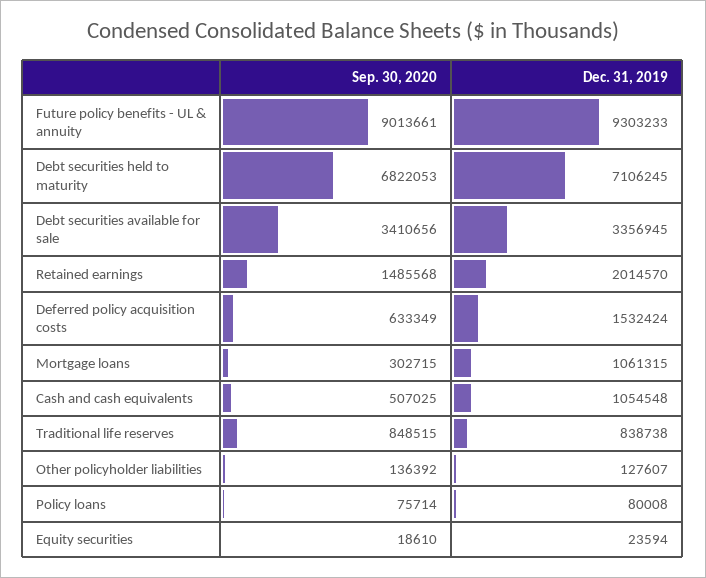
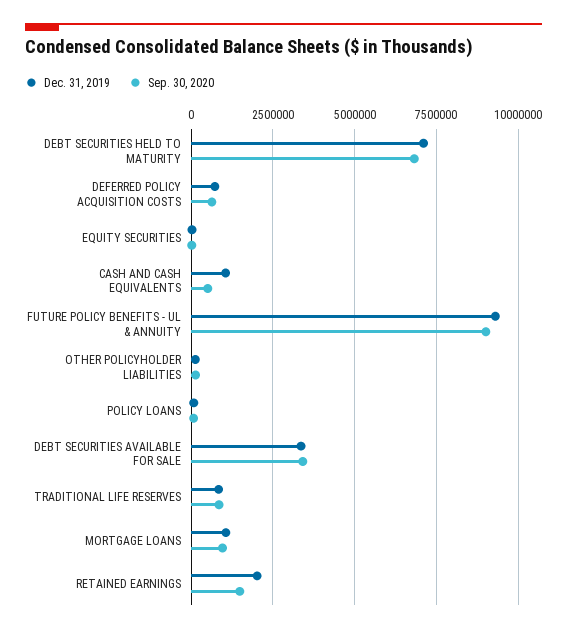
  {
    "Sep. 30, 2020": {
      "Future policy benefits - UL & annuity": 9013661,
      "Debt securities held to maturity": 6822053,
      "Debt securities available for sale": 3410656,
      "Retained earnings": 1485568,
      "Deferred policy acquisition costs": 633349,
-     "Mortgage loans": 302715,
+     "Mortgage loans": 1000000,
      "Cash and cash equivalents": 507025,
      "Traditional life reserves": 848515,
      "Other policyholder liabilities": 136392,
      "Policy loans": 75714,
      "Equity securities": 18610
    },
    "Dec. 31, 2019": {
      "Future policy benefits - UL & annuity": 9303233,
      "Debt securities held to maturity": 7106245,
      "Debt securities available for sale": 3356945,
      "Retained earnings": 2014570,
-     "Deferred policy acquisition costs": 1532424,
+     "Deferred policy acquisition costs": 750000,
      "Mortgage loans": 1061315,
      "Cash and cash equivalents": 1054548,
      "Traditional life reserves": 838738,
      "Other policyholder liabilities": 127607,
      "Policy loans": 80008,
      "Equity securities": 23594
    }
  }

